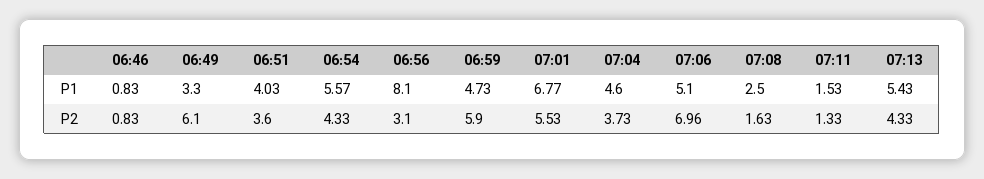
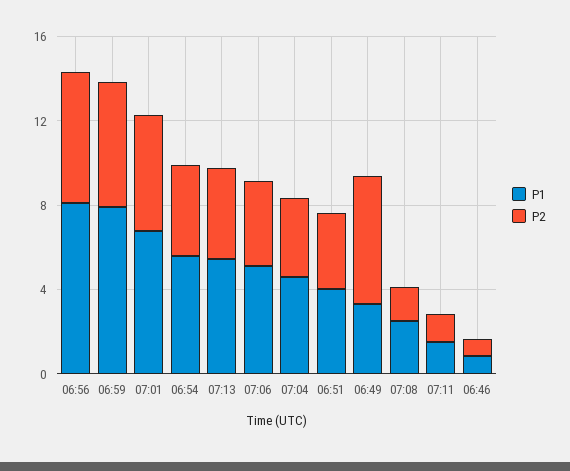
  {
    "P1": {
      "06:46": 0.83,
      "06:49": 3.3,
      "06:51": 4.03,
      "06:54": 5.57,
      "06:56": 8.1,
-     "06:59": 4.73,
+     "06:59": 8,
      "07:01": 6.77,
      "07:04": 4.6,
      "07:06": 5.1,
      "07:08": 2.5,
      "07:11": 1.53,
      "07:13": 5.43
    },
    "P2": {
      "06:46": 0.83,
      "06:49": 6.1,
      "06:51": 3.6,
      "06:54": 4.33,
-     "06:56": 3.1,
+     "06:56": 6,
      "06:59": 5.9,
      "07:01": 5.53,
      "07:04": 3.73,
-     "07:06": 6.96,
+     "07:06": 4,
      "07:08": 1.63,
      "07:11": 1.33,
      "07:13": 4.33
    }
  }

